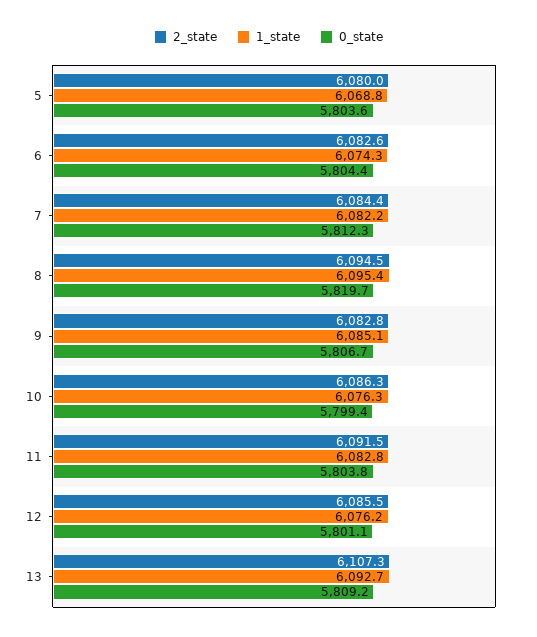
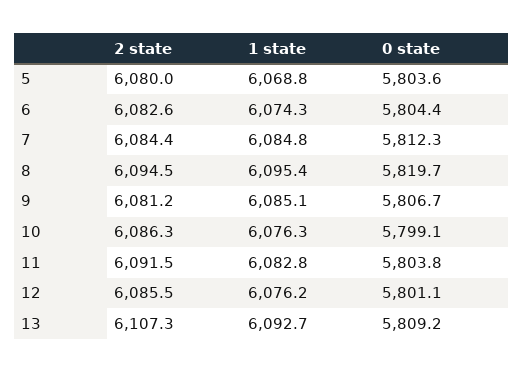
  {
    "2_state": {
      "5": 6080,
      "6": 6082.6,
      "7": 6084.4,
      "8": 6094.5,
-     "9": 6082.8,
+     "9": 6081.2,
      "10": 6086.3,
      "11": 6091.5,
      "12": 6085.5,
      "13": 6107.3
    },
    "1_state": {
      "5": 6068.8,
      "6": 6074.3,
-     "7": 6082.2,
+     "7": 6084.8,
      "8": 6095.4,
      "9": 6085.1,
      "10": 6076.3,
      "11": 6082.8,
      "12": 6076.2,
      "13": 6092.7
    },
    "0_state": {
      "5": 5803.6,
      "6": 5804.4,
      "7": 5812.3,
      "8": 5819.7,
      "9": 5806.7,
-     "10": 5799.4,
+     "10": 5799.1,
      "11": 5803.8,
      "12": 5801.1,
      "13": 5809.2
    }
  }

